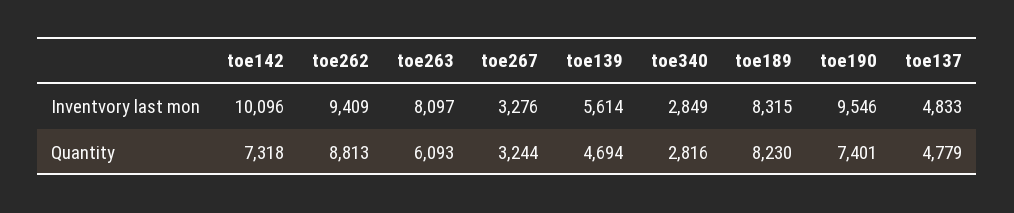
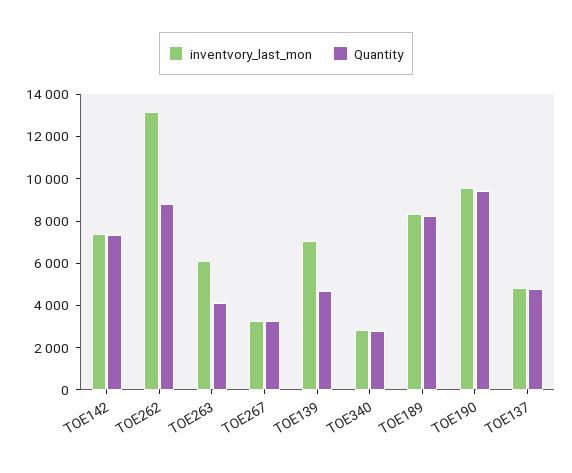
  {
    "Inventvory last mon": {
-     "toe142": 10096,
+     "toe142": 7500,
-     "toe262": 9409,
+     "toe262": 13000,
-     "toe263": 8097,
+     "toe263": 6000,
      "toe267": 3276,
-     "toe139": 5614,
+     "toe139": 7000,
      "toe340": 2849,
      "toe189": 8315,
      "toe190": 9546,
      "toe137": 4833
    },
    "Quantity": {
      "toe142": 7318,
      "toe262": 8813,
-     "toe263": 6093,
+     "toe263": 4000,
      "toe267": 3244,
      "toe139": 4694,
      "toe340": 2816,
      "toe189": 8230,
-     "toe190": 7401,
+     "toe190": 9500,
      "toe137": 4779
    }
  }

